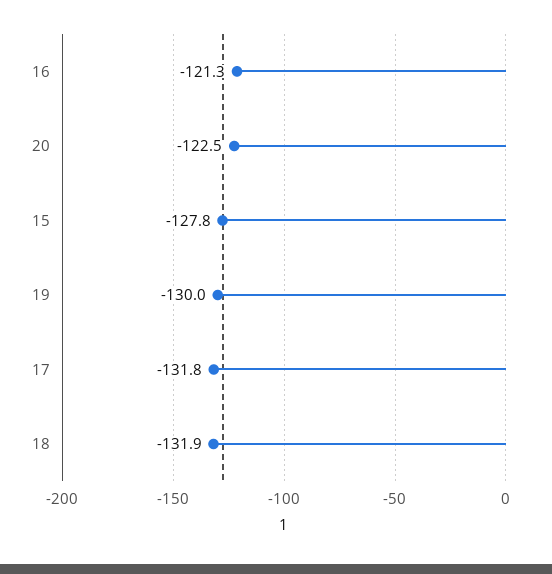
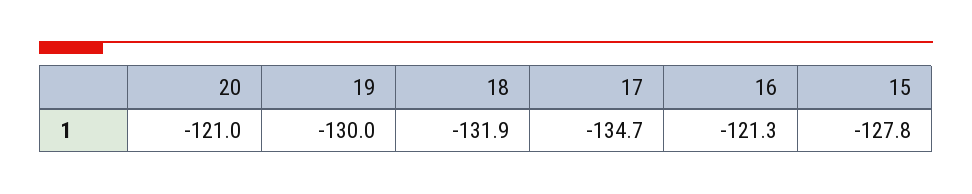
  {
    "16": -121.3,
-   "20": -122.5,
+   "20": -121,
    "15": -127.8,
    "19": -130,
-   "17": -131.8,
+   "17": -134.7,
    "18": -131.9
  }

